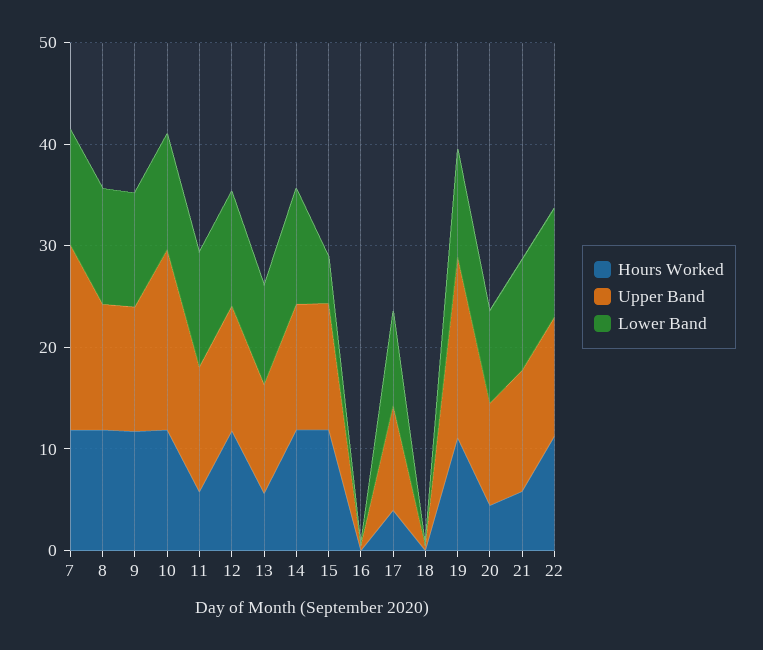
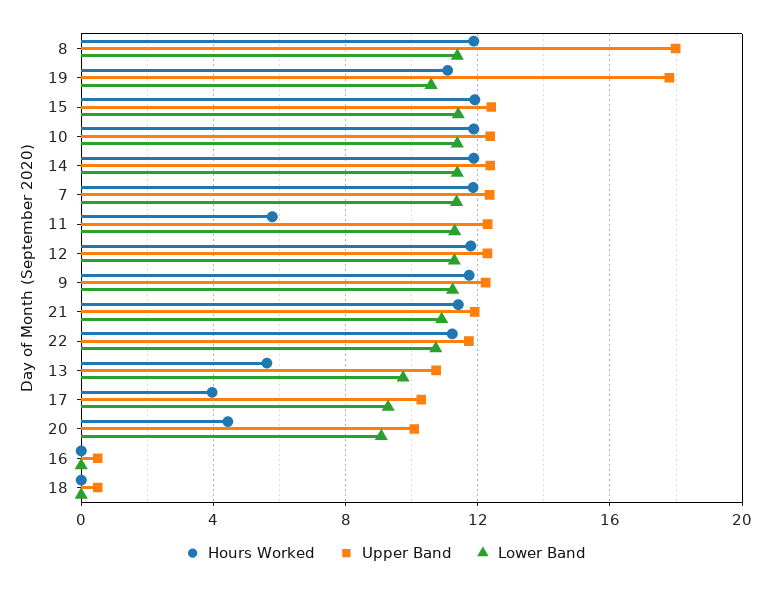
  {
    "Hours Worked": {
      "7": 12,
      "8": 12,
      "9": 11.5,
      "10": 12,
      "11": 6,
      "12": 12,
      "13": 5.5,
      "14": 12,
      "15": 12,
      "16": 0,
      "17": 4,
      "18": 0,
      "19": 11,
      "20": 4.5,
-     "21": 6,
+     "21": 11.5,
      "22": 11
    },
    "Upper Band": {
-     "7": 18,
+     "7": 12.5,
-     "8": 12,
+     "8": 18,
      "9": 12,
-     "10": 18,
+     "10": 12.5,
      "11": 12.5,
      "12": 12.5,
      "13": 10.5,
      "14": 12.5,
      "15": 12.5,
      "16": 0.5,
      "17": 10.5,
      "18": 0.5,
      "19": 18,
      "20": 10,
      "21": 12,
      "22": 11.5
    },
    "Lower Band": {
      "7": 11.5,
      "8": 11.5,
      "9": 11,
      "10": 11.5,
      "11": 11.5,
      "12": 11.5,
      "13": 9.5,
      "14": 11.5,
-     "15": 4,
+     "15": 11.5,
      "16": 0,
      "17": 9.5,
      "18": 0,
      "19": 10.5,
      "20": 9,
      "21": 11,
      "22": 10.5
    }
  }

